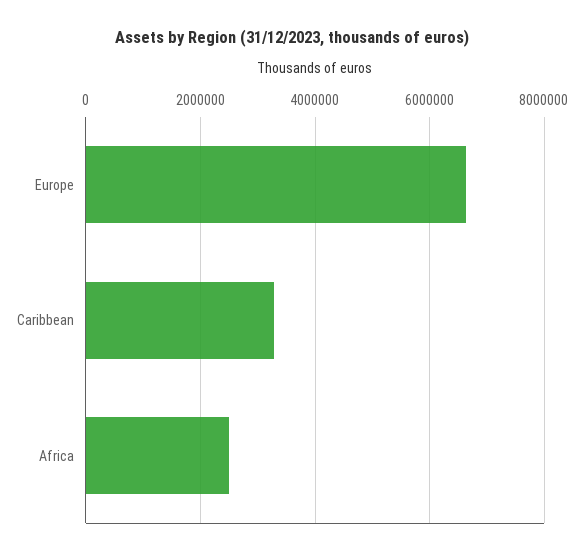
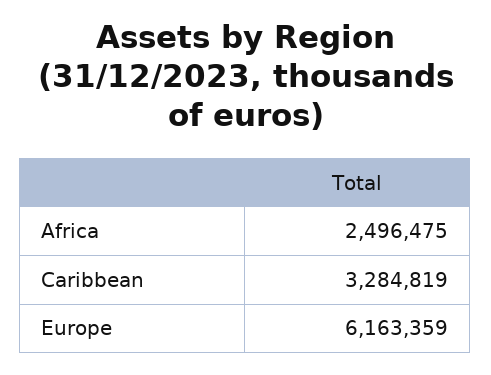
  {
-   "Europe": 6600000,
+   "Europe": 6163359,
    "Caribbean": 3284819,
    "Africa": 2496475
  }

